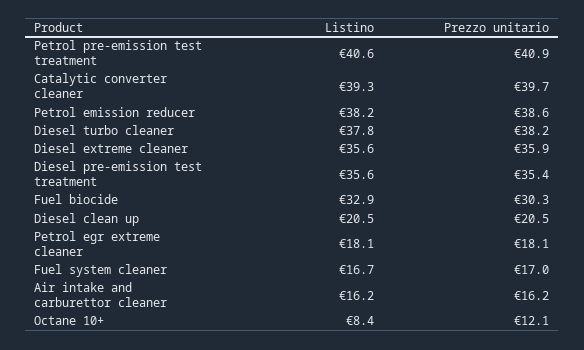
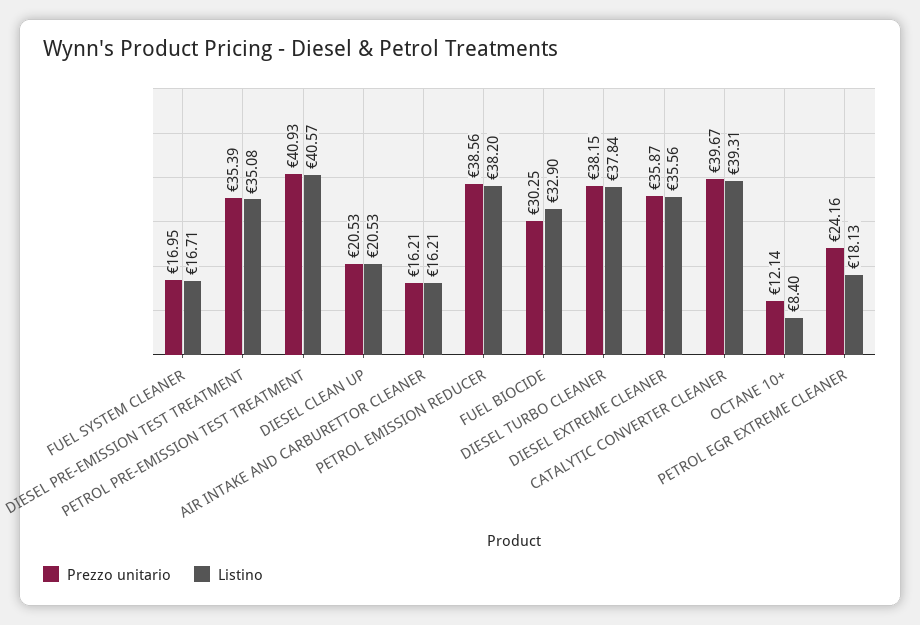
  {
    "Listino": {
      "Petrol pre-emission test treatment": 40.57,
      "Catalytic converter cleaner": 39.31,
      "Petrol emission reducer": 38.2,
      "Diesel turbo cleaner": 37.84,
      "Diesel extreme cleaner": 35.56,
-     "Diesel pre-emission test treatment": 35.6,
+     "Diesel pre-emission test treatment": 35.08,
      "Fuel biocide": 32.9,
      "Diesel clean up": 20.53,
      "Petrol egr extreme cleaner": 18.13,
      "Fuel system cleaner": 16.71,
      "Air intake and carburettor cleaner": 16.21,
      "Octane 10+": 8.4
    },
    "Prezzo unitario": {
      "Petrol pre-emission test treatment": 40.93,
      "Catalytic converter cleaner": 39.67,
      "Petrol emission reducer": 38.56,
      "Diesel turbo cleaner": 38.15,
      "Diesel extreme cleaner": 35.87,
      "Diesel pre-emission test treatment": 35.39,
      "Fuel biocide": 30.25,
      "Diesel clean up": 20.53,
-     "Petrol egr extreme cleaner": 18.1,
+     "Petrol egr extreme cleaner": 24.16,
      "Fuel system cleaner": 16.95,
      "Air intake and carburettor cleaner": 16.21,
      "Octane 10+": 12.14
    }
  }

